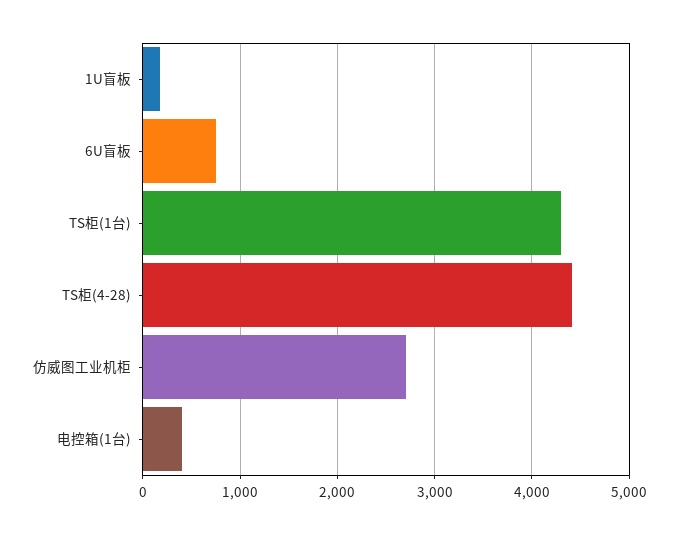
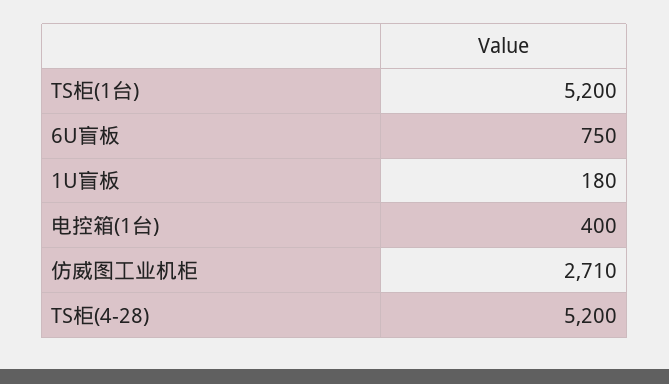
  {
    "1U盲板": 180,
    "6U盲板": 750,
-   "TS柜(1台)": 4300,
+   "TS柜(1台)": 5200,
-   "TS柜(4-28)": 4400,
+   "TS柜(4-28)": 5200,
    "仿威图工业机柜": 2710,
    "电控箱(1台)": 400
  }

